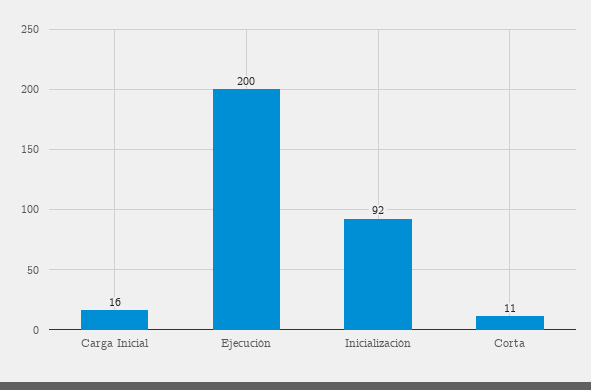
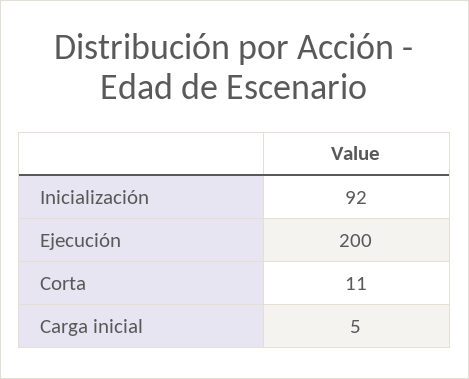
  {
-   "Carga Inicial": 16,
+   "Carga Inicial": 5,
    "Ejecución": 200,
    "Inicialización": 92,
    "Corta": 11
  }

